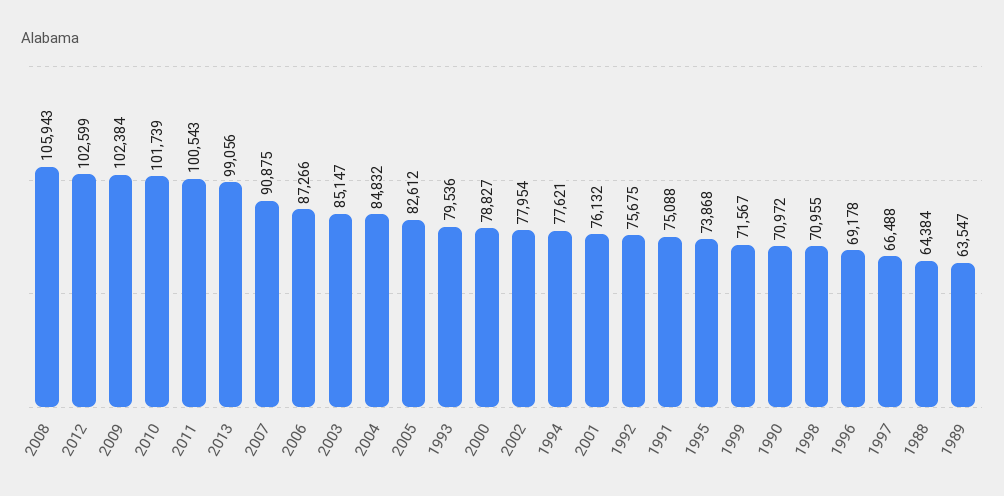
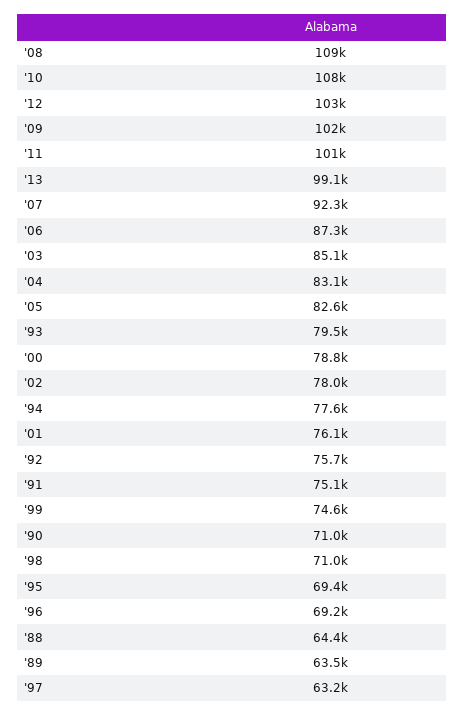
  {
-   "2008": 105943,
+   "2008": 109000,
    "2012": 102599,
    "2009": 102384,
-   "2010": 101739,
+   "2010": 108000,
    "2011": 100543,
    "2013": 99056,
-   "2007": 90875,
+   "2007": 92300,
    "2006": 87266,
    "2003": 85147,
-   "2004": 84832,
+   "2004": 83100,
    "2005": 82612,
    "1993": 79536,
    "2000": 78827,
    "2002": 77954,
    "1994": 77621,
    "2001": 76132,
    "1992": 75675,
    "1991": 75088,
-   "1995": 73868,
+   "1995": 69400,
-   "1999": 71567,
+   "1999": 74600,
    "1990": 70972,
    "1998": 70955,
    "1996": 69178,
-   "1997": 66488,
+   "1997": 63200,
    "1988": 64384,
    "1989": 63547
  }

